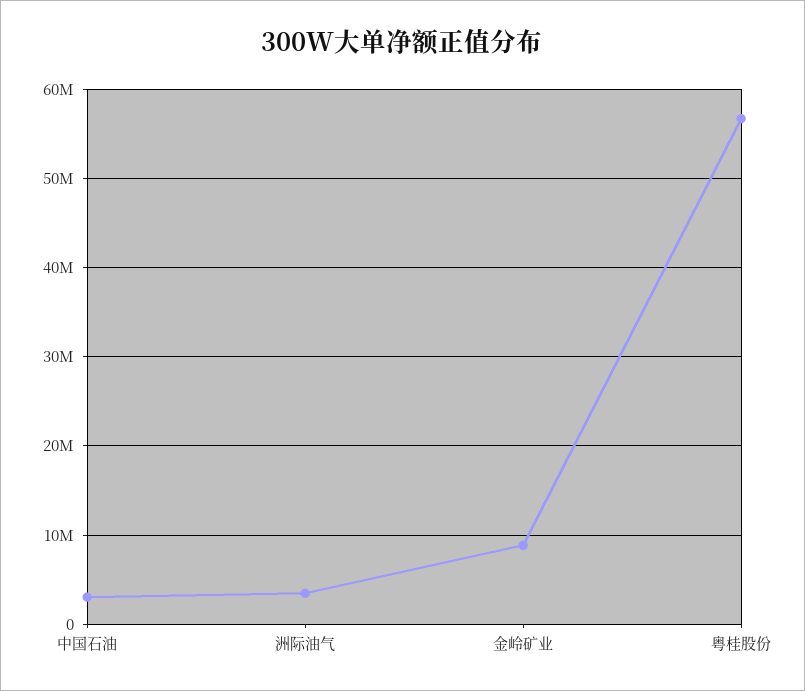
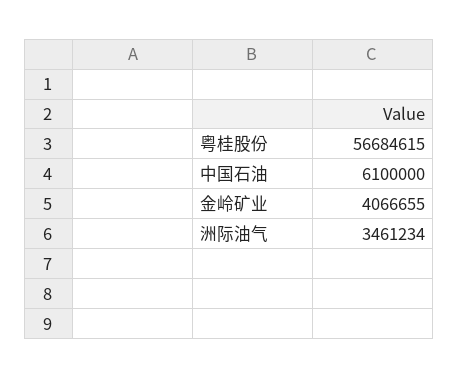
  {
-   "中国石油": 3000000,
+   "中国石油": 6100000,
    "洲际油气": 3461234,
-   "金岭矿业": 9000000,
+   "金岭矿业": 4066655,
    "粤桂股份": 56684615
  }

